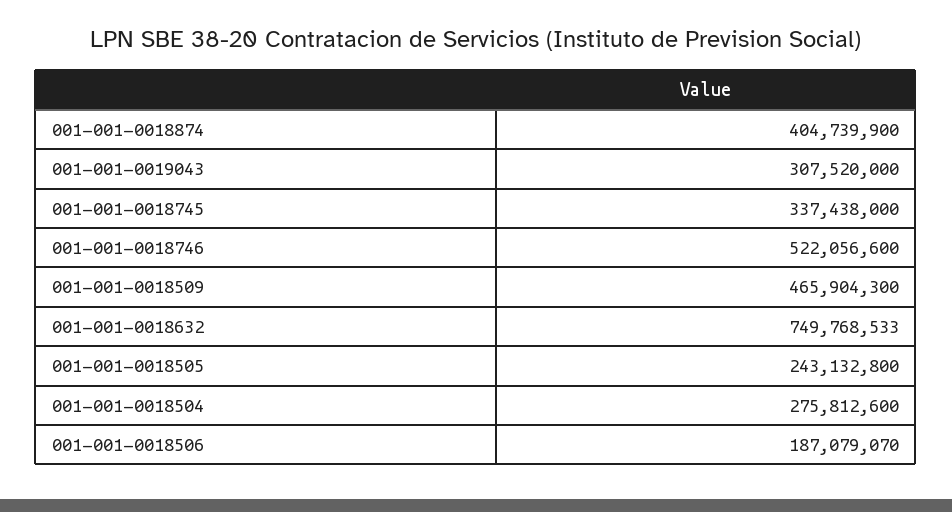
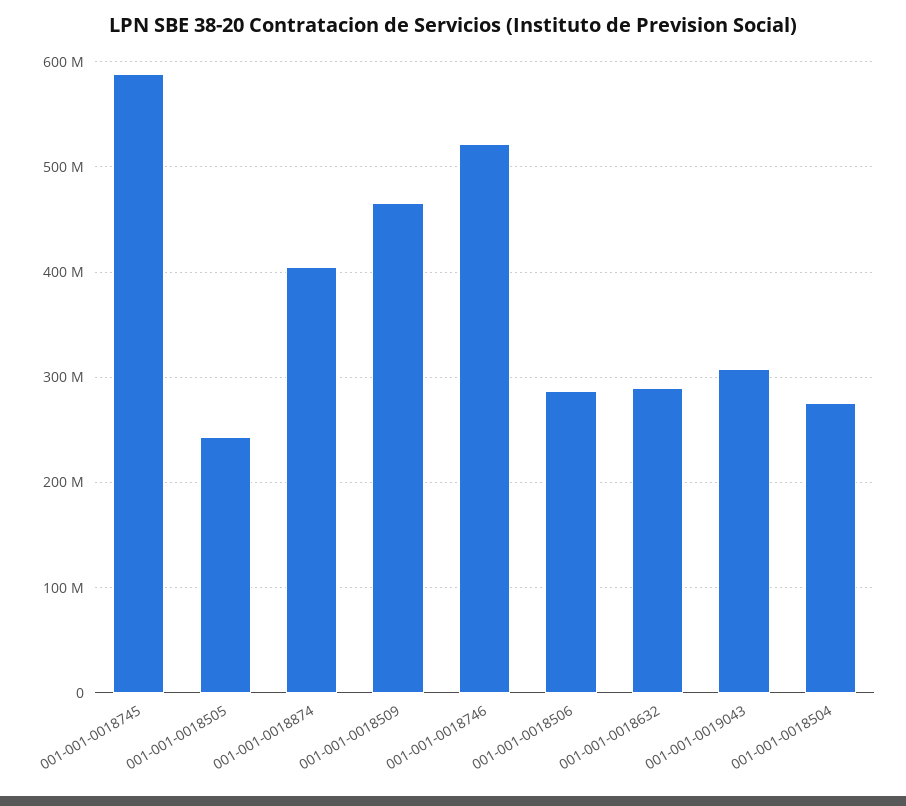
  {
    "001-001-0018874": 404739900,
    "001-001-0019043": 307520000,
-   "001-001-0018745": 337438000,
+   "001-001-0018745": 590000000,
    "001-001-0018746": 522056600,
    "001-001-0018509": 465904300,
-   "001-001-0018632": 749768533,
+   "001-001-0018632": 290000000,
    "001-001-0018505": 243132800,
    "001-001-0018504": 275812600,
-   "001-001-0018506": 187079070
+   "001-001-0018506": 290000000
  }

